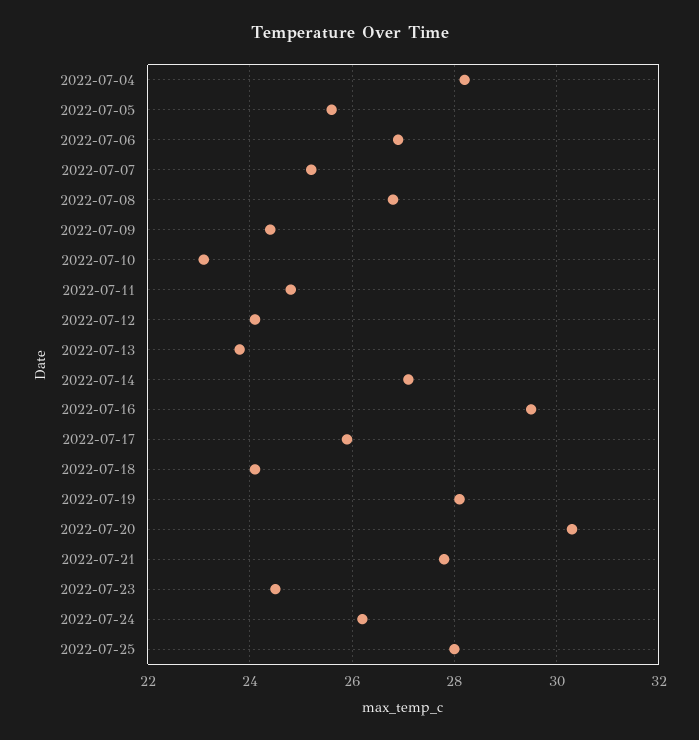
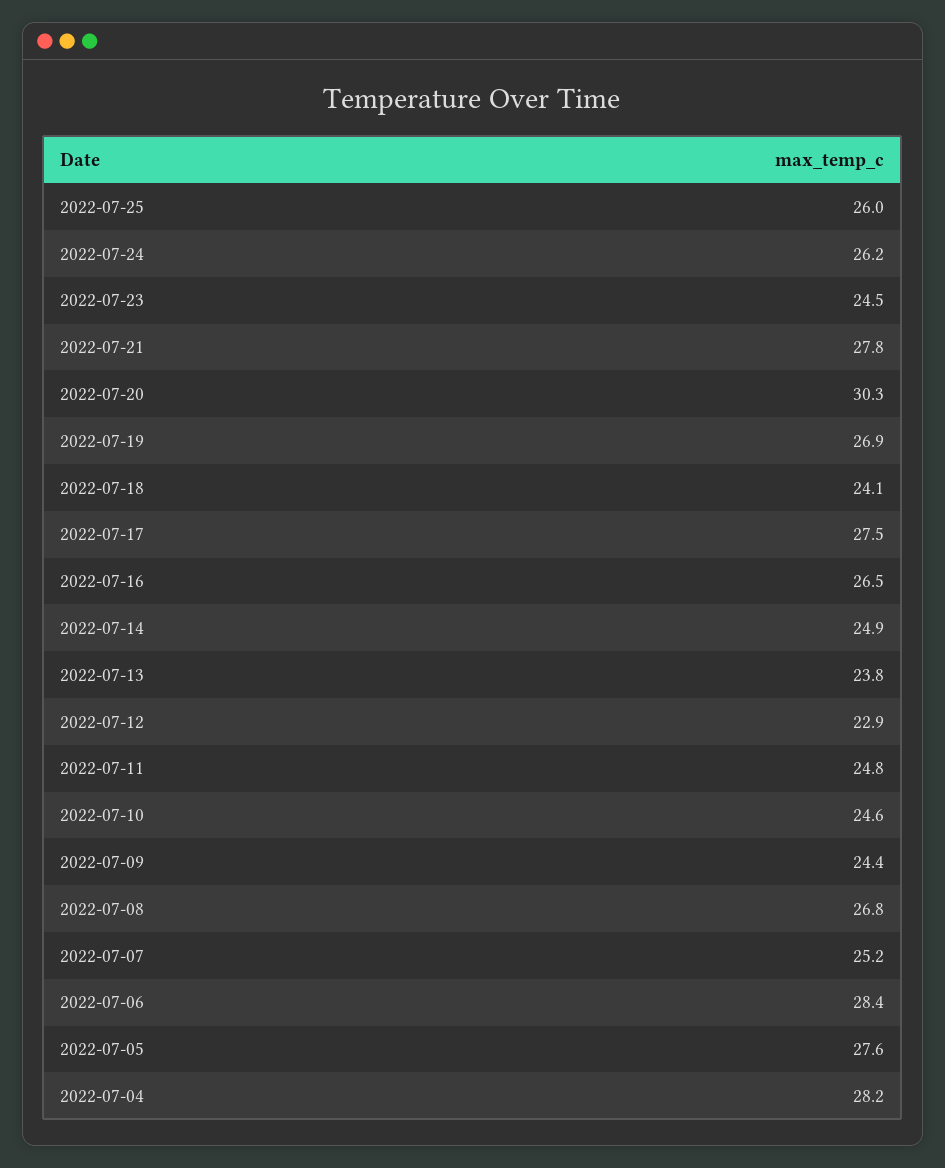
  {
    "2022-07-04": 28.2,
-   "2022-07-05": 25.5,
+   "2022-07-05": 27.6,
-   "2022-07-06": 27,
+   "2022-07-06": 28.4,
    "2022-07-07": 25.2,
    "2022-07-08": 26.8,
    "2022-07-09": 24.4,
-   "2022-07-10": 23,
+   "2022-07-10": 24.6,
    "2022-07-11": 24.8,
-   "2022-07-12": 24,
+   "2022-07-12": 22.9,
    "2022-07-13": 23.8,
-   "2022-07-14": 27,
+   "2022-07-14": 24.9,
-   "2022-07-16": 29.5,
+   "2022-07-16": 26.5,
-   "2022-07-17": 26,
+   "2022-07-17": 27.5,
    "2022-07-18": 24.1,
-   "2022-07-19": 28,
+   "2022-07-19": 26.9,
    "2022-07-20": 30.3,
    "2022-07-21": 27.8,
    "2022-07-23": 24.5,
    "2022-07-24": 26.2,
-   "2022-07-25": 28
+   "2022-07-25": 26
  }

